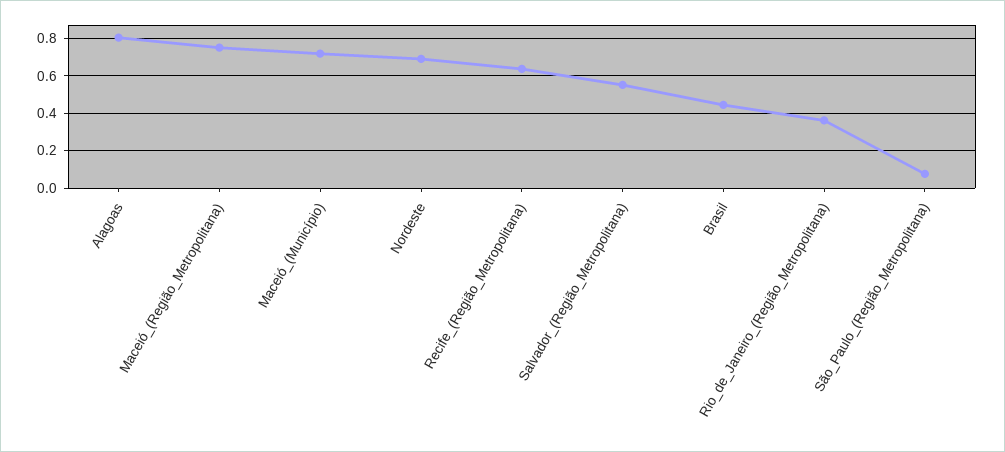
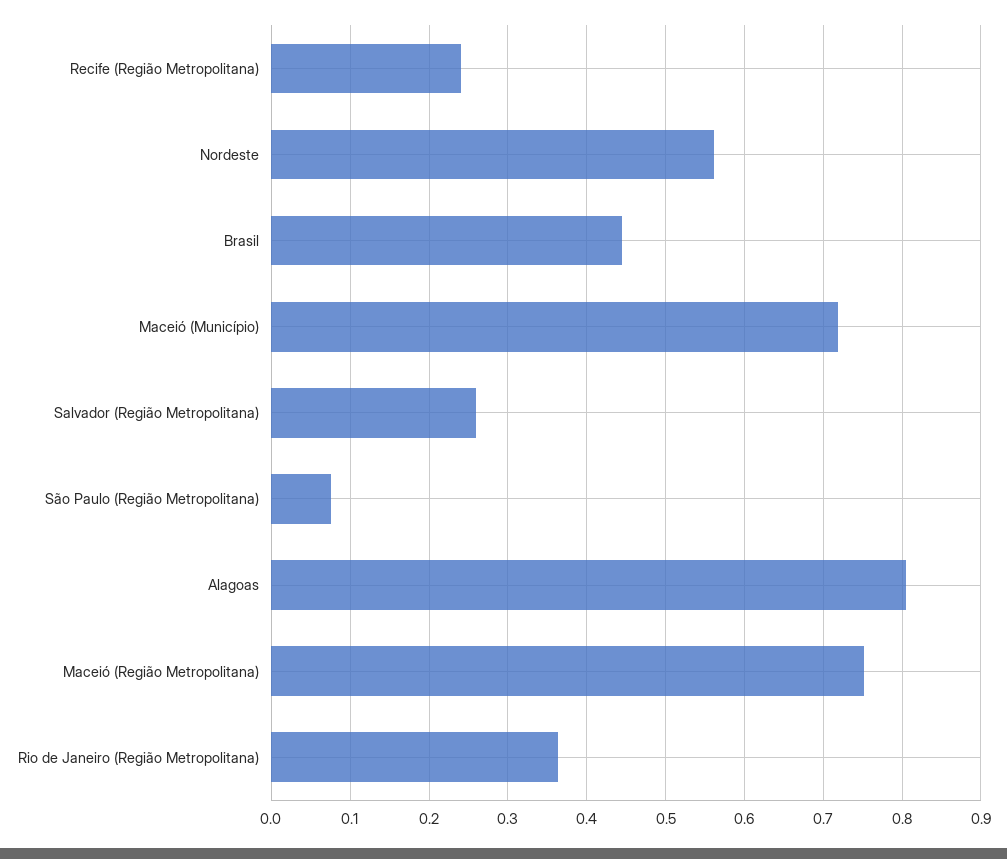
  {
    "Alagoas": 0.81,
    "Maceió_(Região_Metropolitana)": 0.75,
    "Maceió_(Município)": 0.72,
-   "Nordeste": 0.7,
+   "Nordeste": 0.56,
-   "Recife_(Região_Metropolitana)": 0.65,
+   "Recife_(Região_Metropolitana)": 0.24,
-   "Salvador_(Região_Metropolitana)": 0.55,
+   "Salvador_(Região_Metropolitana)": 0.26,
    "Brasil": 0.45,
    "Rio_de_Janeiro_(Região_Metropolitana)": 0.36,
    "São_Paulo_(Região_Metropolitana)": 0.08
  }

